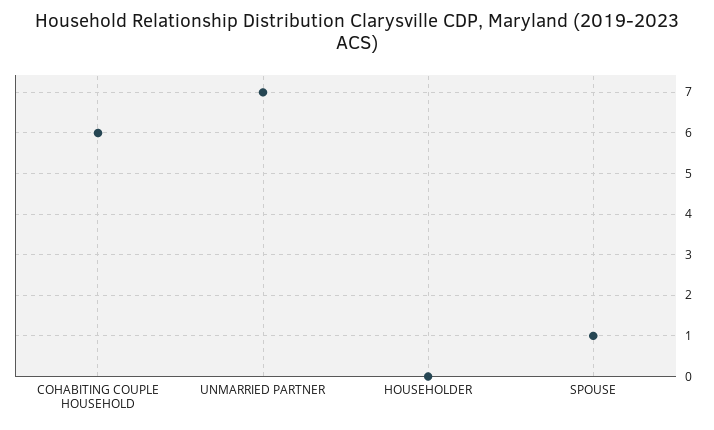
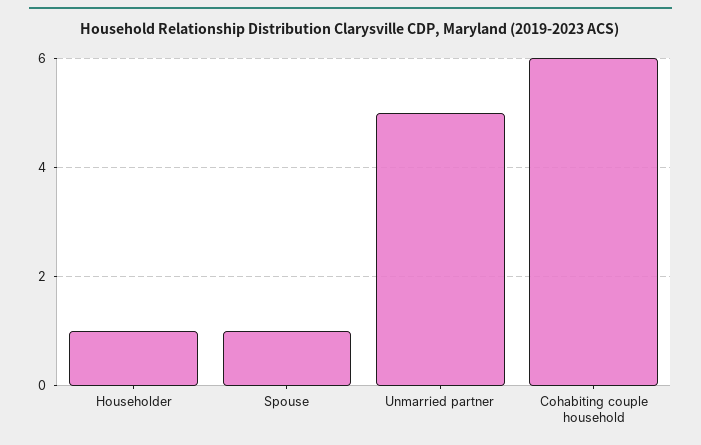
  {
    "COHABITING COUPLE HOUSEHOLD": 6,
-   "UNMARRIED PARTNER": 7,
+   "UNMARRIED PARTNER": 5,
-   "HOUSEHOLDER": 0,
+   "HOUSEHOLDER": 1,
    "SPOUSE": 1
  }

